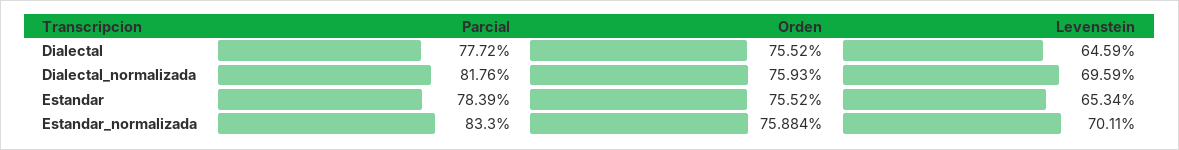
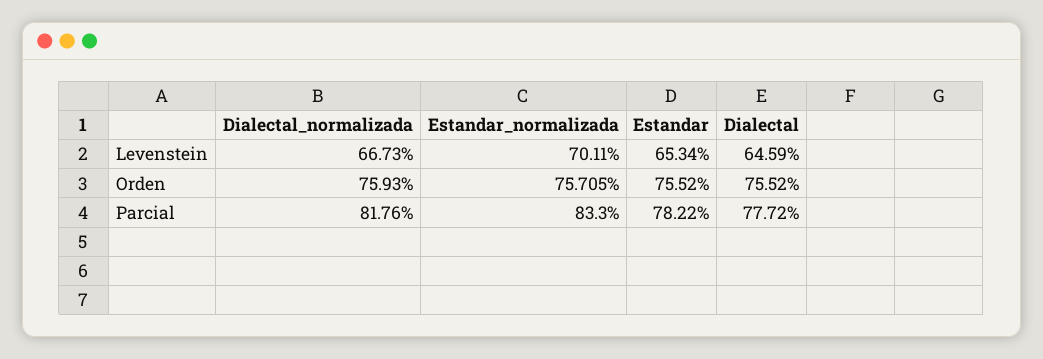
  {
    "Parcial": {
      "Dialectal": 77.72,
      "Dialectal_normalizada": 81.76,
-     "Estandar": 78.39,
+     "Estandar": 78.22,
      "Estandar_normalizada": 83.3
    },
    "Orden": {
      "Dialectal": 75.52,
      "Dialectal_normalizada": 75.93,
      "Estandar": 75.52,
-     "Estandar_normalizada": 75.884
+     "Estandar_normalizada": 75.705
    },
    "Levenstein": {
      "Dialectal": 64.59,
-     "Dialectal_normalizada": 69.59,
+     "Dialectal_normalizada": 66.73,
      "Estandar": 65.34,
      "Estandar_normalizada": 70.11
    }
  }

